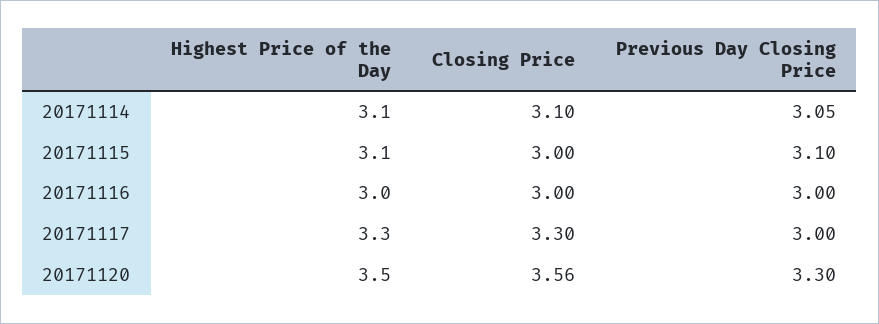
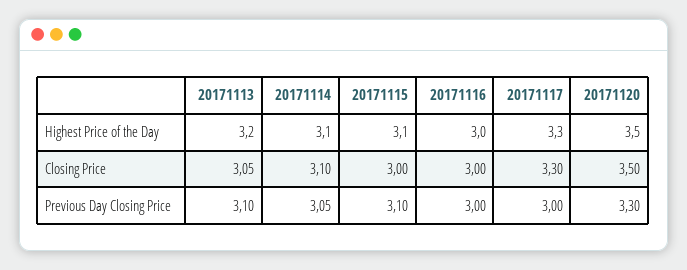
  {
    "Highest Price of the Day": {
      "20171114": 3.1,
      "20171115": 3.1,
      "20171116": 3,
      "20171117": 3.3,
-     "20171120": 3.5
+     "20171120": 3.5,
+     "20171113": 3.2
    },
    "Closing Price": {
      "20171114": 3.1,
      "20171115": 3,
      "20171116": 3,
      "20171117": 3.3,
-     "20171120": 3.56
+     "20171120": 3.5,
+     "20171113": 3.05
    },
    "Previous Day Closing Price": {
      "20171114": 3.05,
      "20171115": 3.1,
      "20171116": 3,
      "20171117": 3,
-     "20171120": 3.3
+     "20171120": 3.3,
+     "20171113": 3.1
    }
  }

